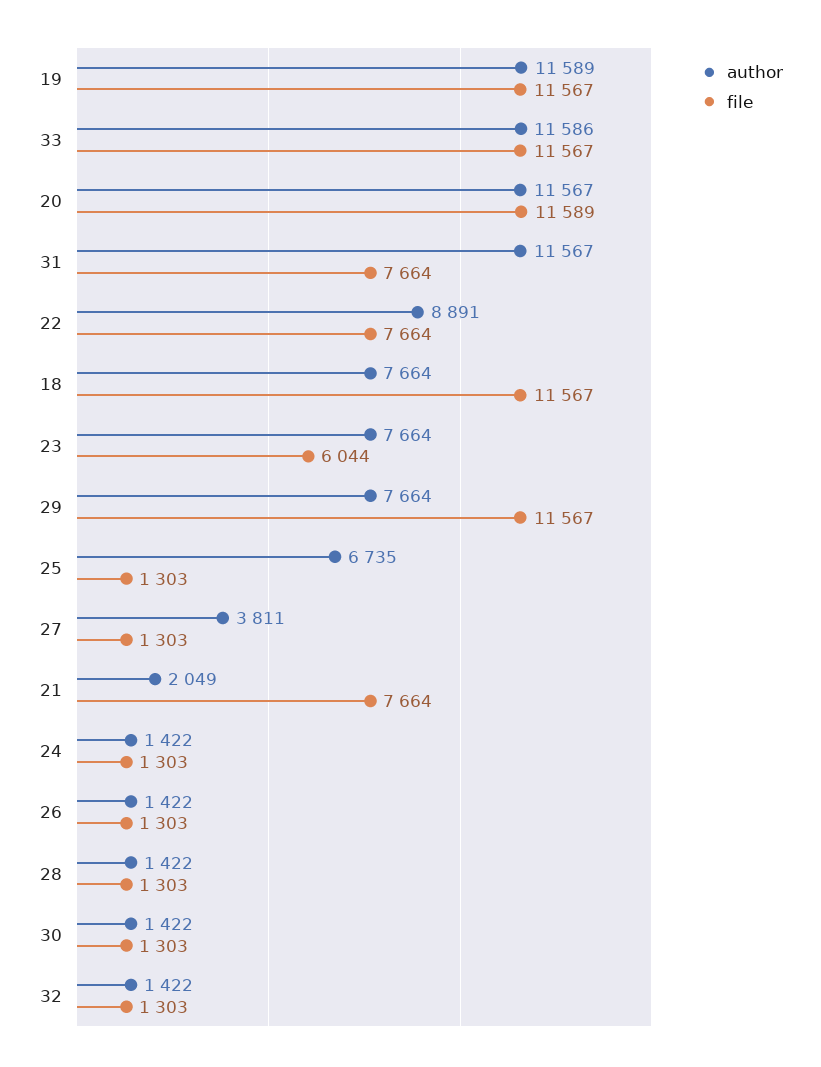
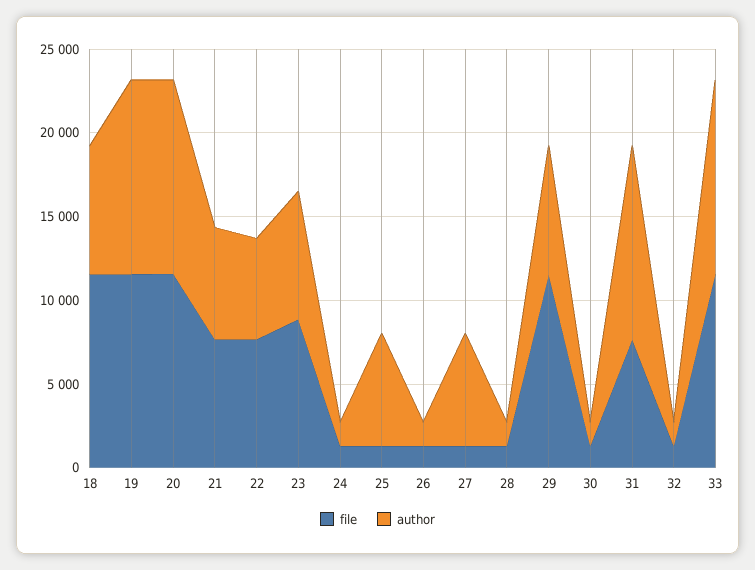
  {
    "author": {
      "19": 11589,
      "33": 11586,
      "20": 11567,
      "31": 11567,
-     "22": 8891,
+     "22": 6000,
      "18": 7664,
      "23": 7664,
      "29": 7664,
      "25": 6735,
-     "27": 3811,
+     "27": 7000,
-     "21": 2049,
+     "21": 7000,
      "24": 1422,
      "26": 1422,
      "28": 1422,
      "30": 1422,
      "32": 1422
    },
    "file": {
      "19": 11567,
      "33": 11567,
      "20": 11589,
      "31": 7664,
      "22": 7664,
      "18": 11567,
-     "23": 6044,
+     "23": 9000,
      "29": 11567,
      "25": 1303,
      "27": 1303,
      "21": 7664,
      "24": 1303,
      "26": 1303,
      "28": 1303,
      "30": 1303,
      "32": 1303
    }
  }

